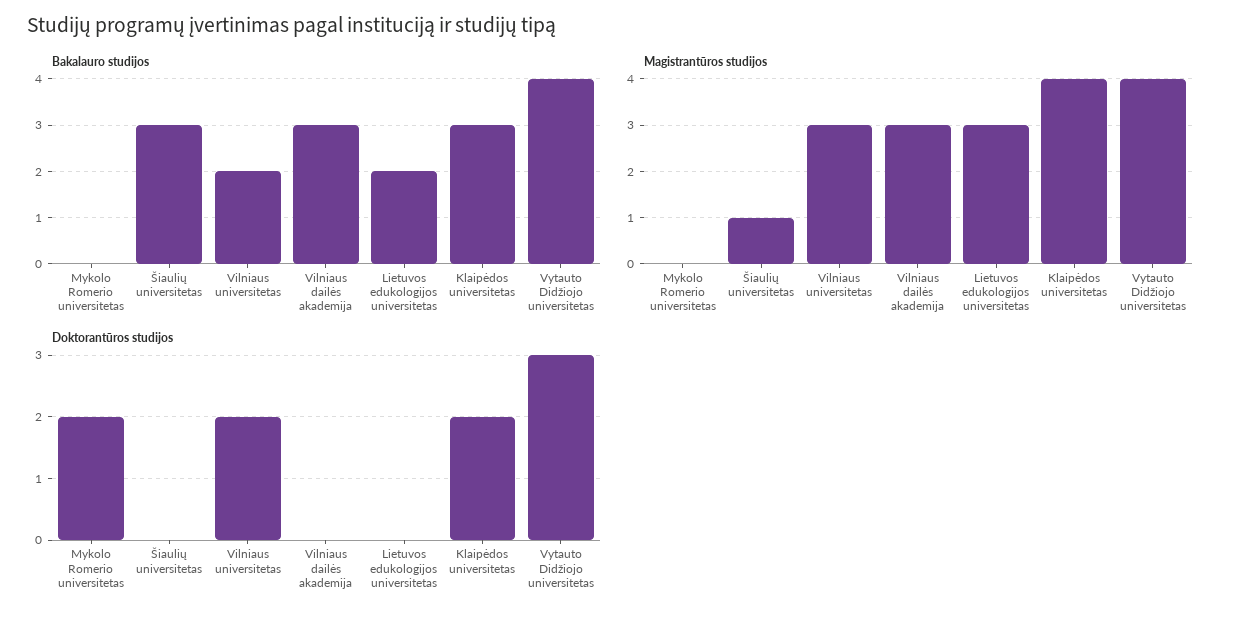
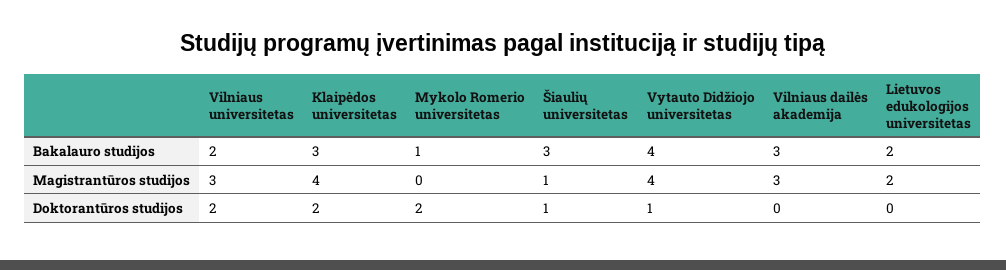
  {
    "Bakalauro studijos": {
-     "Mykolo Romerio universitetas": 0,
+     "Mykolo Romerio universitetas": 1,
      "Šiaulių universitetas": 3,
      "Vilniaus universitetas": 2,
      "Vilniaus dailės akademija": 3,
      "Lietuvos edukologijos universitetas": 2,
      "Klaipėdos universitetas": 3,
      "Vytauto Didžiojo universitetas": 4
    },
    "Magistrantūros studijos": {
      "Mykolo Romerio universitetas": 0,
      "Šiaulių universitetas": 1,
      "Vilniaus universitetas": 3,
      "Vilniaus dailės akademija": 3,
-     "Lietuvos edukologijos universitetas": 3,
+     "Lietuvos edukologijos universitetas": 2,
      "Klaipėdos universitetas": 4,
      "Vytauto Didžiojo universitetas": 4
    },
    "Doktorantūros studijos": {
      "Mykolo Romerio universitetas": 2,
-     "Šiaulių universitetas": 0,
+     "Šiaulių universitetas": 1,
      "Vilniaus universitetas": 2,
      "Vilniaus dailės akademija": 0,
      "Lietuvos edukologijos universitetas": 0,
      "Klaipėdos universitetas": 2,
-     "Vytauto Didžiojo universitetas": 3
+     "Vytauto Didžiojo universitetas": 1
    }
  }

